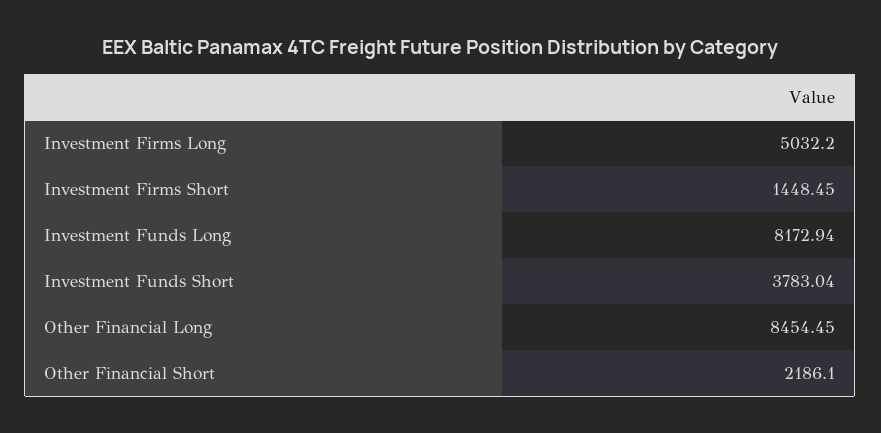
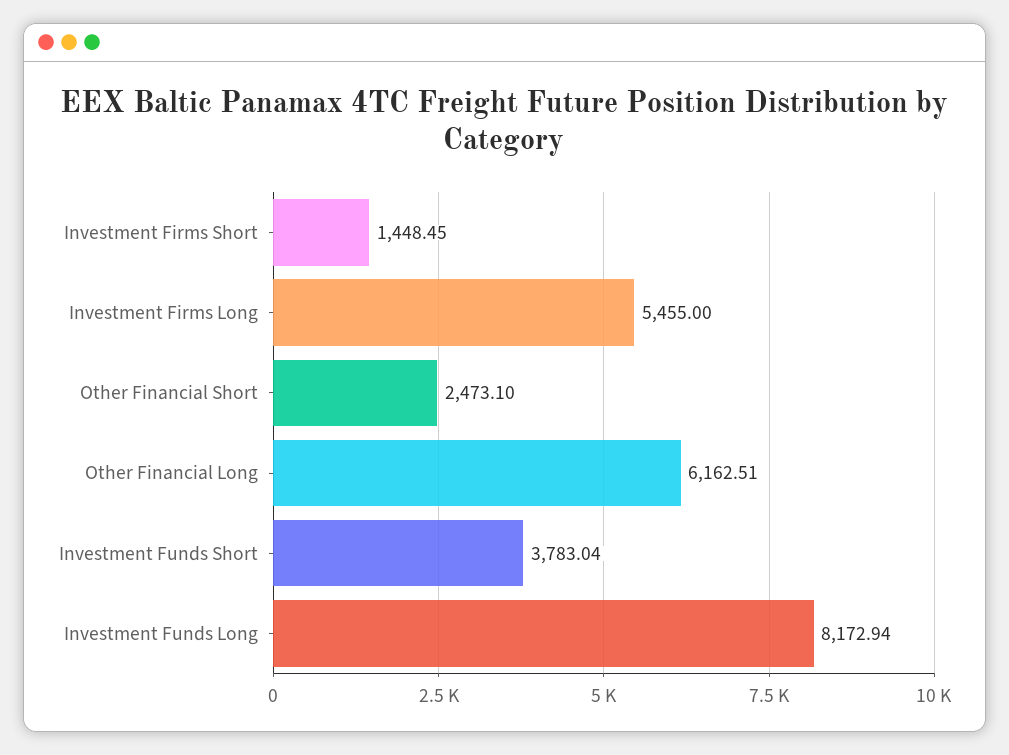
  {
-   "Investment Firms Long": 5032.2,
+   "Investment Firms Long": 5455,
    "Investment Firms Short": 1448.45,
    "Investment Funds Long": 8172.94,
    "Investment Funds Short": 3783.04,
-   "Other Financial Long": 8454.45,
+   "Other Financial Long": 6162.51,
-   "Other Financial Short": 2186.1
+   "Other Financial Short": 2473.1
  }

